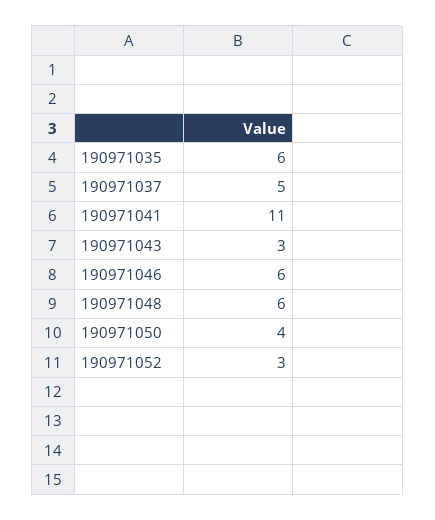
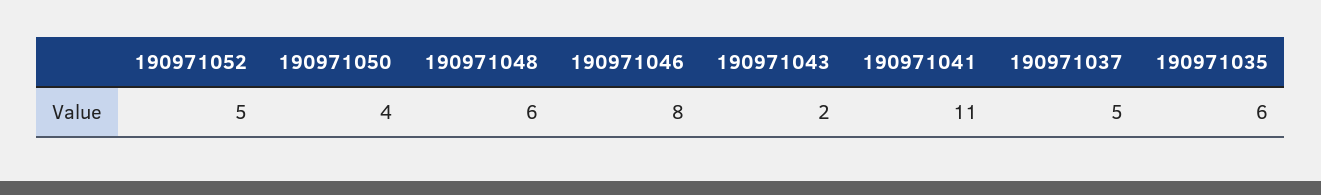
  {
    "190971035": 6,
    "190971037": 5,
    "190971041": 11,
-   "190971043": 3,
+   "190971043": 2,
-   "190971046": 6,
+   "190971046": 8,
    "190971048": 6,
    "190971050": 4,
-   "190971052": 3
+   "190971052": 5
  }

